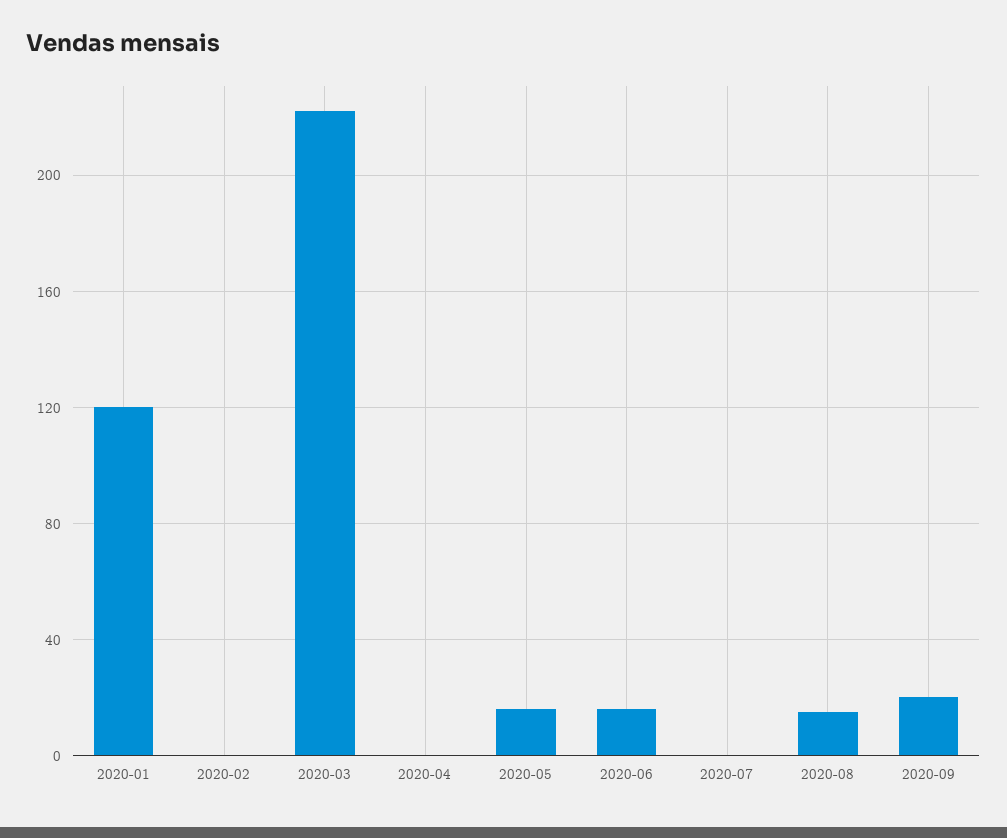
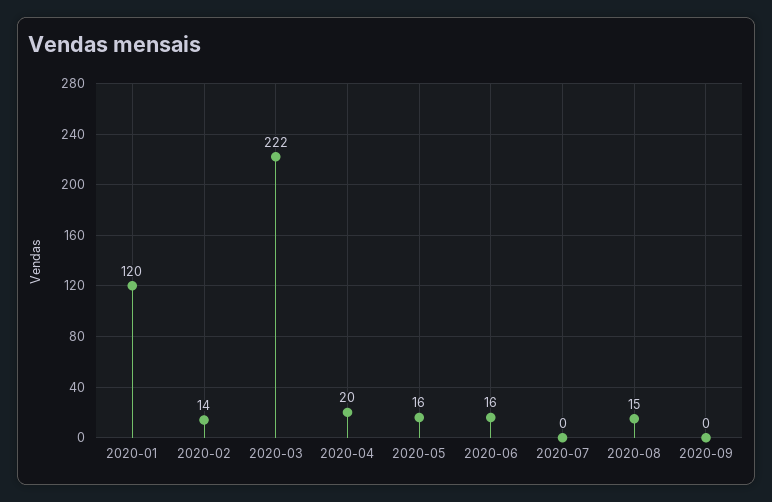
  {
    "2020-01": 120,
-   "2020-02": 0,
+   "2020-02": 14,
    "2020-03": 222,
-   "2020-04": 0,
+   "2020-04": 20,
    "2020-05": 16,
    "2020-06": 16,
    "2020-07": 0,
    "2020-08": 15,
-   "2020-09": 20
+   "2020-09": 0
  }

